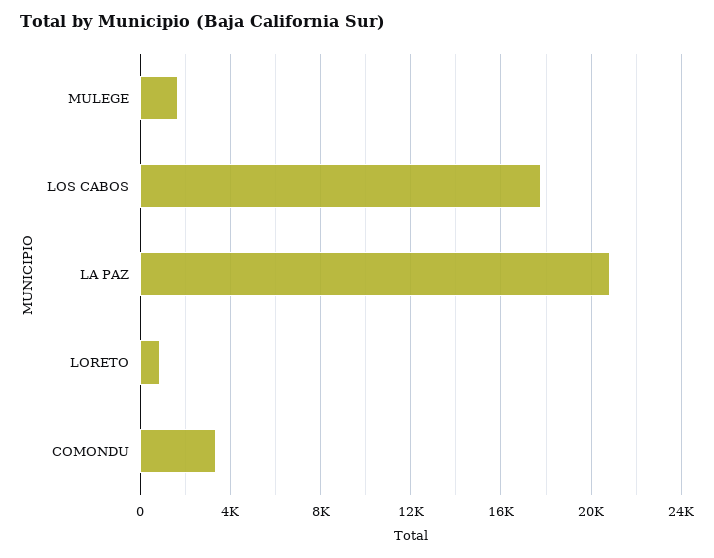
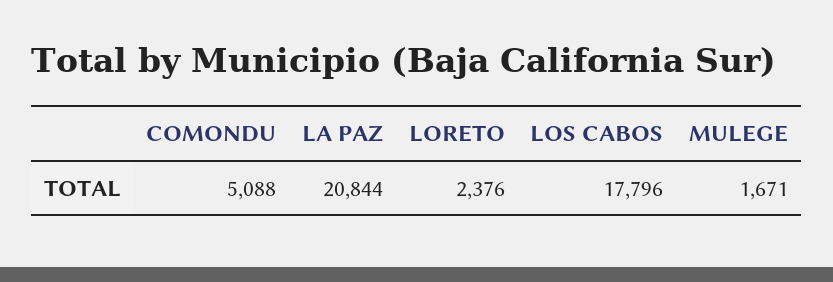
  {
    "MULEGE": 1671,
    "LOS CABOS": 17796,
    "LA PAZ": 20844,
-   "LORETO": 1000,
+   "LORETO": 2376,
-   "COMONDU": 3500
+   "COMONDU": 5088
  }

